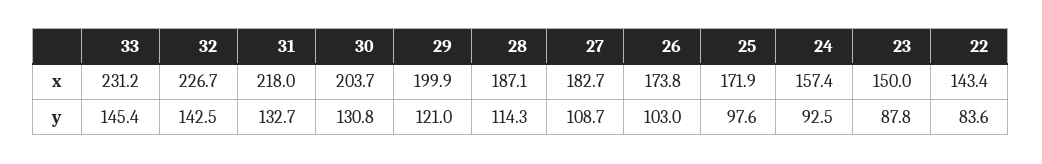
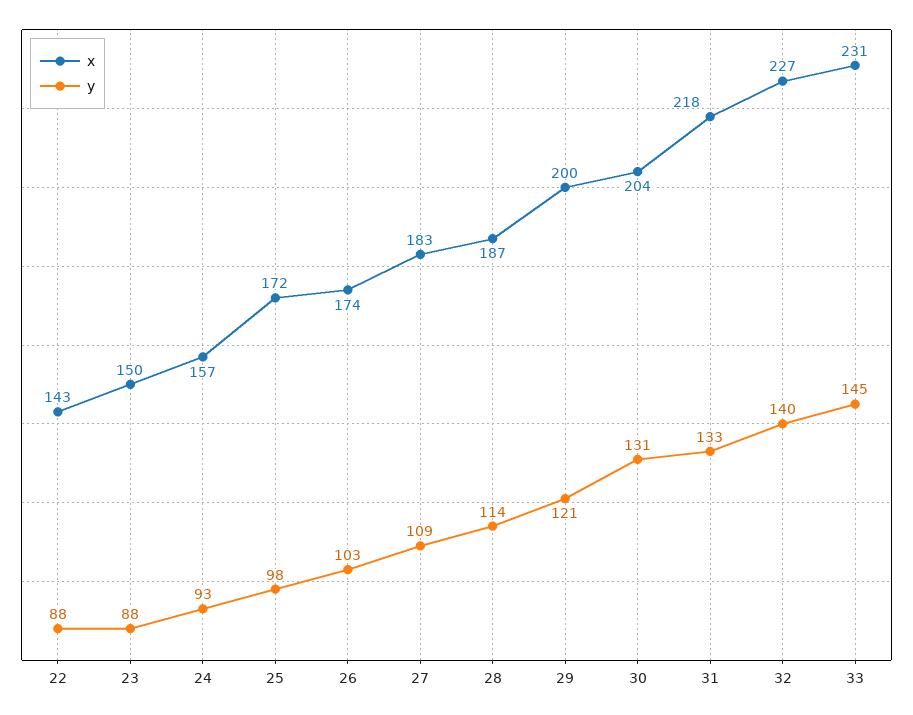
  {
    "x": {
      "33": 231.2,
      "32": 226.7,
      "31": 218,
      "30": 203.7,
      "29": 199.9,
      "28": 187.1,
      "27": 182.7,
      "26": 173.8,
      "25": 171.9,
      "24": 157.4,
      "23": 150,
      "22": 143.4
    },
    "y": {
      "33": 145.4,
-     "32": 142.5,
+     "32": 140,
      "31": 132.7,
      "30": 130.8,
      "29": 121,
      "28": 114.3,
      "27": 108.7,
      "26": 103,
      "25": 97.6,
      "24": 92.5,
      "23": 87.8,
-     "22": 83.6
+     "22": 88
    }
  }

